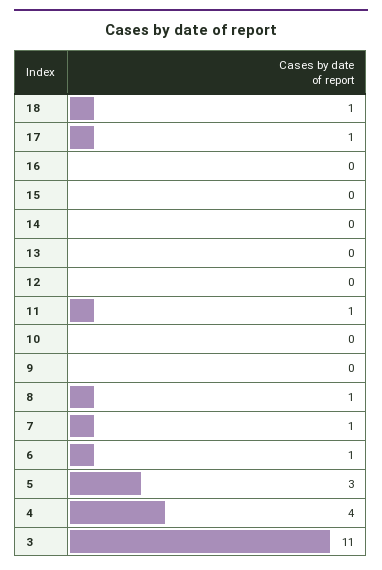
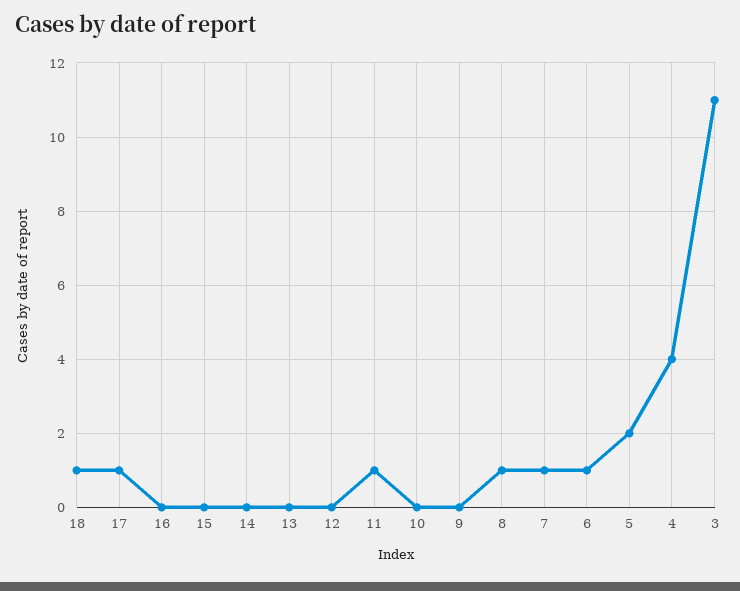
  {
    "18": 1,
    "17": 1,
    "16": 0,
    "15": 0,
    "14": 0,
    "13": 0,
    "12": 0,
    "11": 1,
    "10": 0,
    "9": 0,
    "8": 1,
    "7": 1,
    "6": 1,
-   "5": 3,
+   "5": 2,
    "4": 4,
    "3": 11
  }

